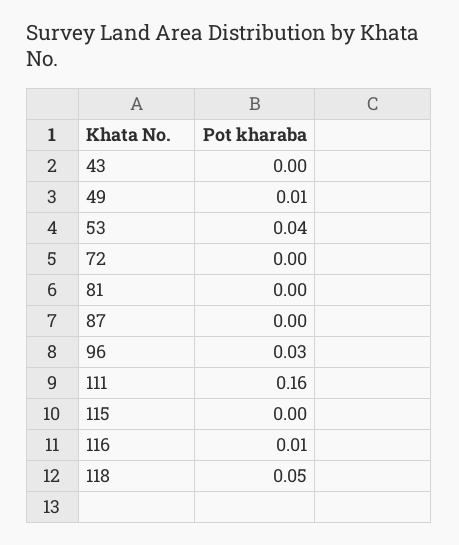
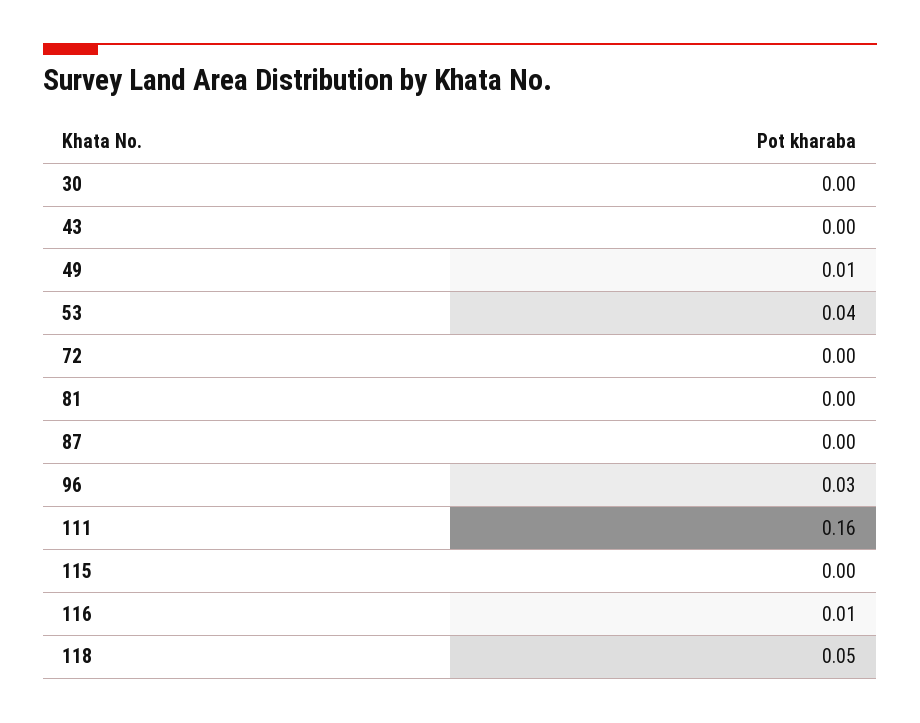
  {
    "43": 0,
    "49": 0.01,
    "53": 0.04,
    "72": 0,
    "81": 0,
    "87": 0,
    "96": 0.03,
    "111": 0.16,
    "115": 0,
    "116": 0.01,
-   "118": 0.05
+   "118": 0.05,
+   "30": 0
  }

